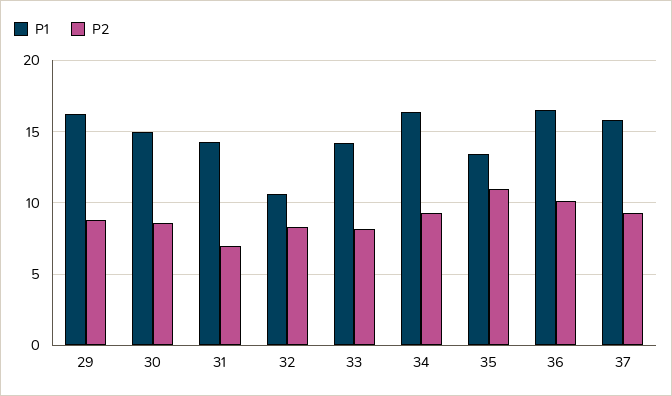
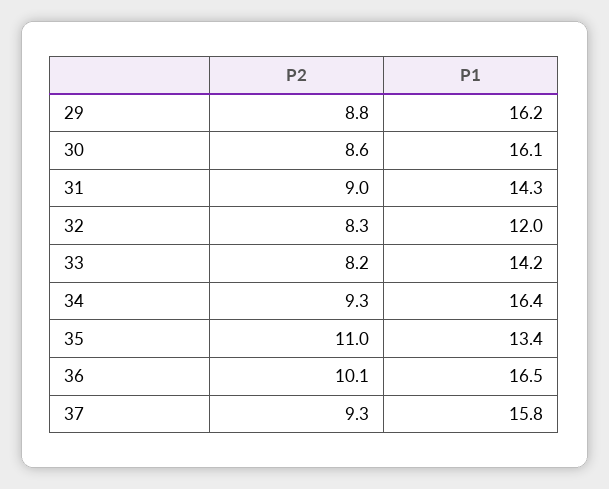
  {
    "P1": {
      "29": 16.2,
-     "30": 15,
+     "30": 16.1,
      "31": 14.3,
-     "32": 10.5,
+     "32": 12,
      "33": 14.2,
      "34": 16.4,
      "35": 13.4,
      "36": 16.5,
      "37": 15.8
    },
    "P2": {
      "29": 8.8,
      "30": 8.6,
-     "31": 7,
+     "31": 9,
      "32": 8.3,
      "33": 8.2,
      "34": 9.3,
      "35": 11,
      "36": 10.1,
      "37": 9.3
    }
  }

